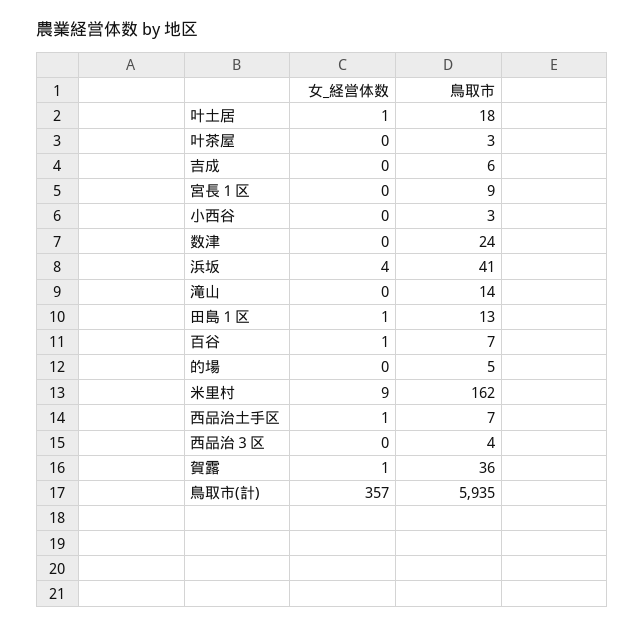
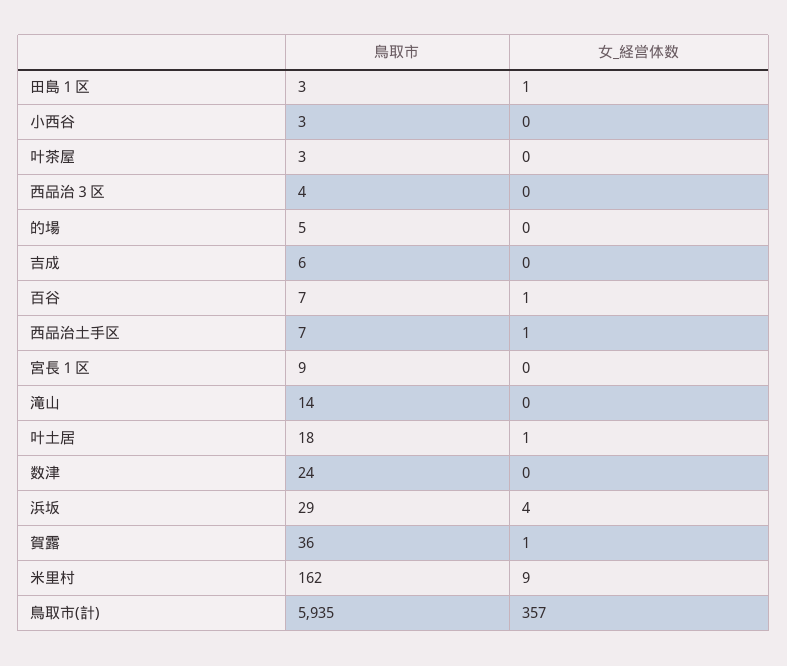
  {
    "女_経営体数": {
      "叶土居": 1,
      "叶茶屋": 0,
      "吉成": 0,
      "宮長１区": 0,
      "小西谷": 0,
      "数津": 0,
      "浜坂": 4,
      "滝山": 0,
      "田島１区": 1,
      "百谷": 1,
      "的場": 0,
      "米里村": 9,
      "西品治土手区": 1,
      "西品治３区": 0,
      "賀露": 1,
      "鳥取市(計)": 357
    },
    "鳥取市": {
      "叶土居": 18,
      "叶茶屋": 3,
      "吉成": 6,
      "宮長１区": 9,
      "小西谷": 3,
      "数津": 24,
-     "浜坂": 41,
+     "浜坂": 29,
      "滝山": 14,
-     "田島１区": 13,
+     "田島１区": 3,
      "百谷": 7,
      "的場": 5,
      "米里村": 162,
      "西品治土手区": 7,
      "西品治３区": 4,
      "賀露": 36,
      "鳥取市(計)": 5935
    }
  }

